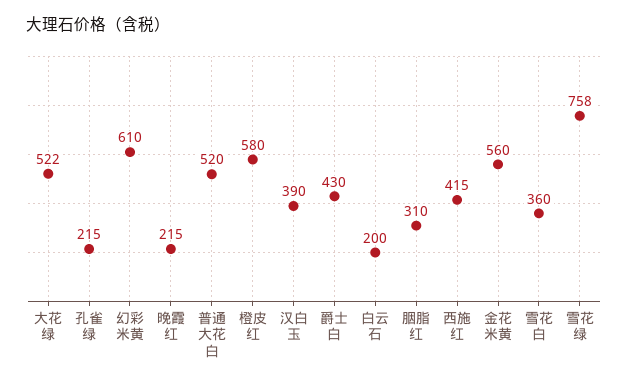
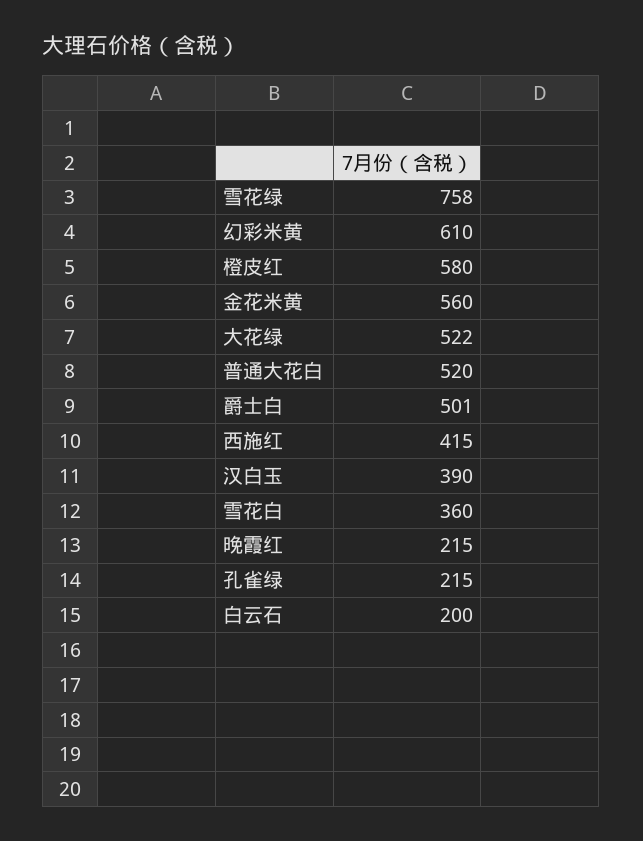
  {
    "大花绿": 522,
    "孔雀绿": 215,
    "幻彩米黄": 610,
    "晚霞红": 215,
    "普通大花白": 520,
    "橙皮红": 580,
    "汉白玉": 390,
-   "爵士白": 430,
+   "爵士白": 501,
    "白云石": 200,
-   "胭脂红": 310,
    "西施红": 415,
    "金花米黄": 560,
    "雪花白": 360,
    "雪花绿": 758
  }

